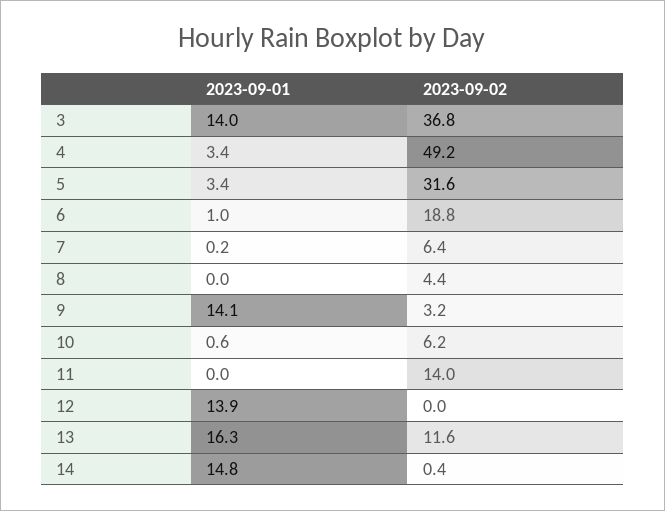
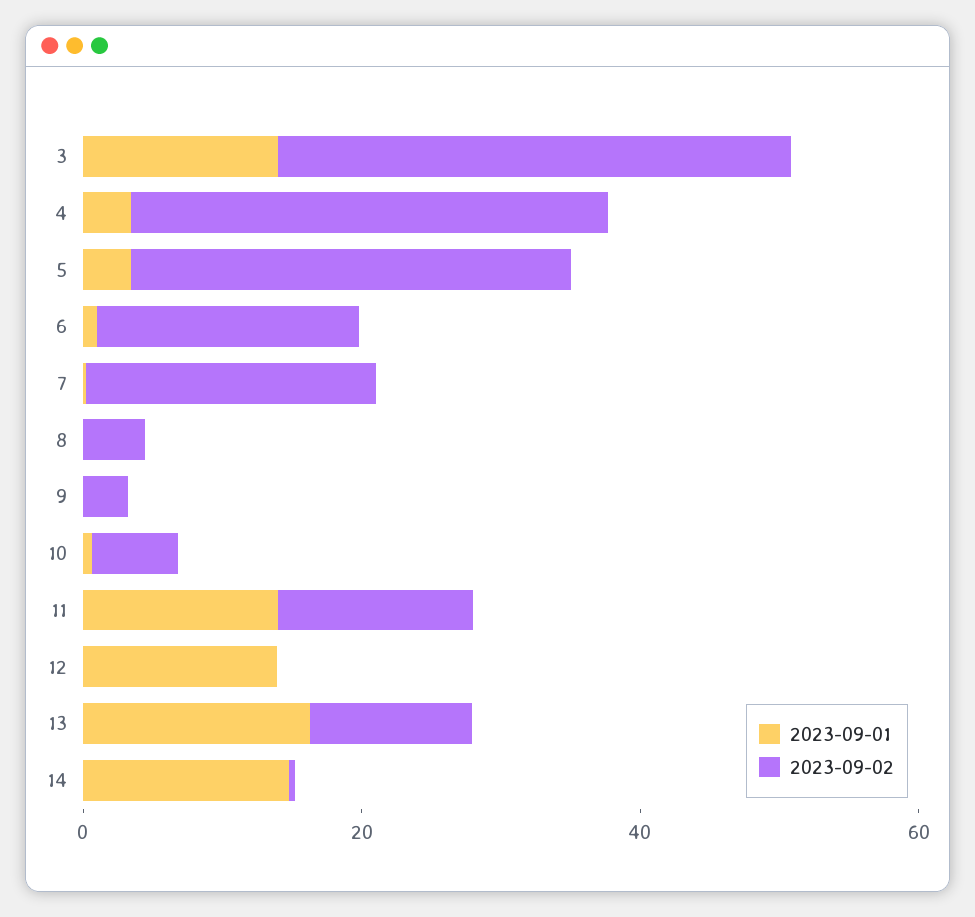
  {
    "2023-09-01": {
      "3": 14,
      "4": 3.4,
      "5": 3.4,
      "6": 1,
      "7": 0.2,
      "8": 0,
-     "9": 14.1,
+     "9": 0,
      "10": 0.6,
-     "11": 0,
+     "11": 15,
      "12": 13.9,
      "13": 16.3,
      "14": 14.8
    },
    "2023-09-02": {
      "3": 36.8,
-     "4": 49.2,
+     "4": 35,
      "5": 31.6,
      "6": 18.8,
-     "7": 6.4,
+     "7": 20,
      "8": 4.4,
      "9": 3.2,
      "10": 6.2,
      "11": 14,
      "12": 0,
      "13": 11.6,
      "14": 0.4
    }
  }

